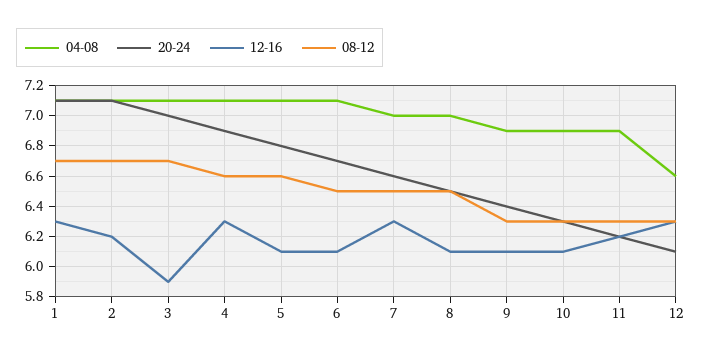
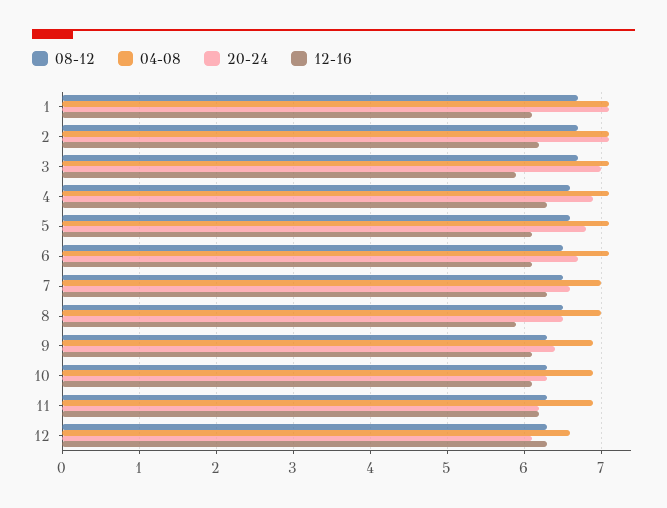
  {
    "04-08": {
      "1": 7.1,
      "2": 7.1,
      "3": 7.1,
      "4": 7.1,
      "5": 7.1,
      "6": 7.1,
      "7": 7,
      "8": 7,
      "9": 6.9,
      "10": 6.9,
      "11": 6.9,
      "12": 6.6
    },
    "20-24": {
      "1": 7.1,
      "2": 7.1,
      "3": 7,
      "4": 6.9,
      "5": 6.8,
      "6": 6.7,
      "7": 6.6,
      "8": 6.5,
      "9": 6.4,
      "10": 6.3,
      "11": 6.2,
      "12": 6.1
    },
    "12-16": {
-     "1": 6.3,
+     "1": 6.1,
      "2": 6.2,
      "3": 5.9,
      "4": 6.3,
      "5": 6.1,
      "6": 6.1,
      "7": 6.3,
-     "8": 6.1,
+     "8": 5.9,
      "9": 6.1,
      "10": 6.1,
      "11": 6.2,
      "12": 6.3
    },
    "08-12": {
      "1": 6.7,
      "2": 6.7,
      "3": 6.7,
      "4": 6.6,
      "5": 6.6,
      "6": 6.5,
      "7": 6.5,
      "8": 6.5,
      "9": 6.3,
      "10": 6.3,
      "11": 6.3,
      "12": 6.3
    }
  }

